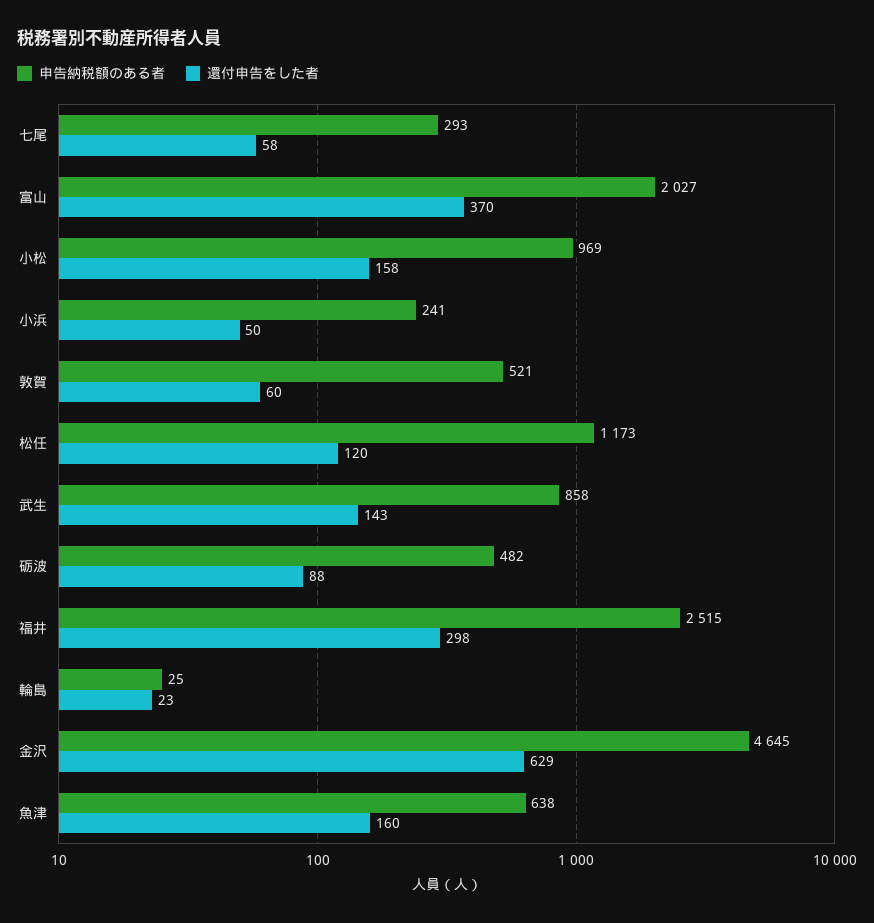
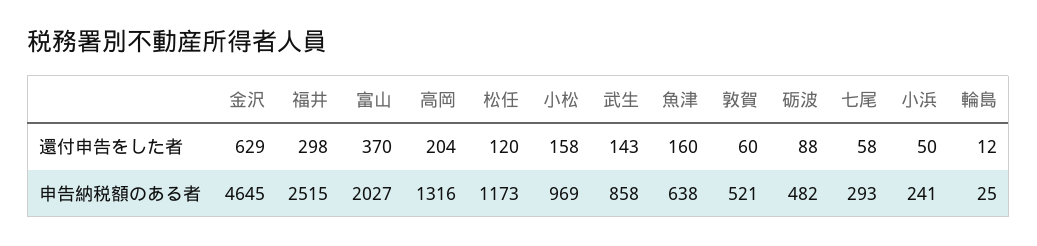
  {
    "申告納税額のある者": {
      "七尾": 293,
      "富山": 2027,
      "小松": 969,
      "小浜": 241,
      "敦賀": 521,
      "松任": 1173,
      "武生": 858,
      "砺波": 482,
      "福井": 2515,
      "輪島": 25,
      "金沢": 4645,
-     "魚津": 638
+     "魚津": 638,
+     "高岡": 1316
    },
    "還付申告をした者": {
      "七尾": 58,
      "富山": 370,
      "小松": 158,
      "小浜": 50,
      "敦賀": 60,
      "松任": 120,
      "武生": 143,
      "砺波": 88,
      "福井": 298,
-     "輪島": 23,
+     "輪島": 12,
      "金沢": 629,
-     "魚津": 160
+     "魚津": 160,
+     "高岡": 204
    }
  }

